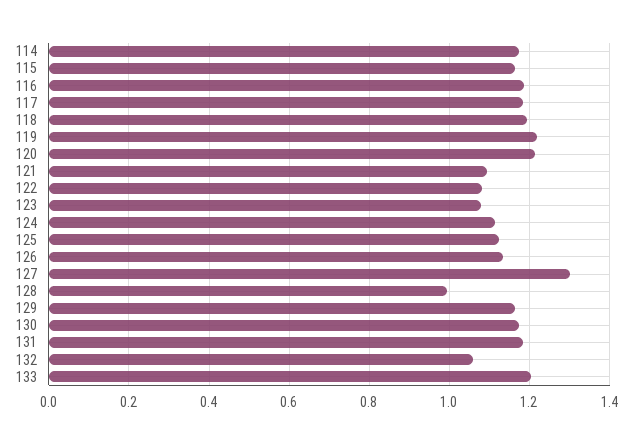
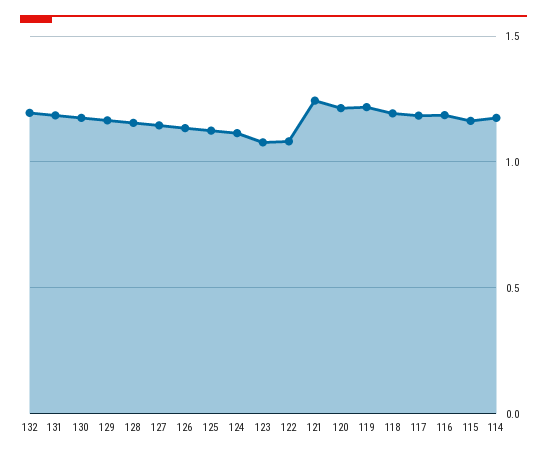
  {
    "114": 1.18,
    "115": 1.16,
    "116": 1.18,
    "117": 1.18,
    "118": 1.2,
    "119": 1.22,
    "120": 1.22,
-   "121": 1.1,
+   "121": 1.25,
    "122": 1.08,
    "123": 1.08,
    "124": 1.12,
    "125": 1.12,
    "126": 1.14,
-   "127": 1.3,
+   "127": 1.15,
-   "128": 1,
+   "128": 1.15,
    "129": 1.16,
    "130": 1.18,
    "131": 1.18,
-   "132": 1.06,
+   "132": 1.2
-   "133": 1.2
  }

